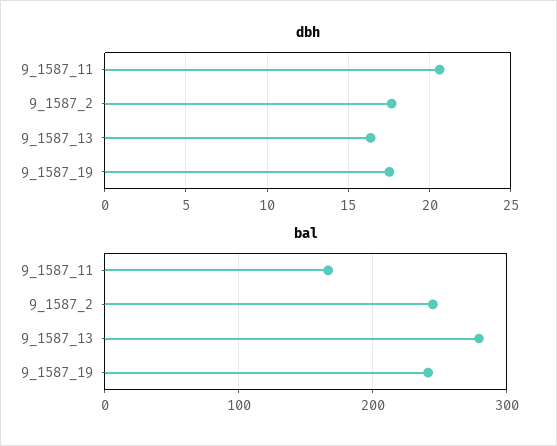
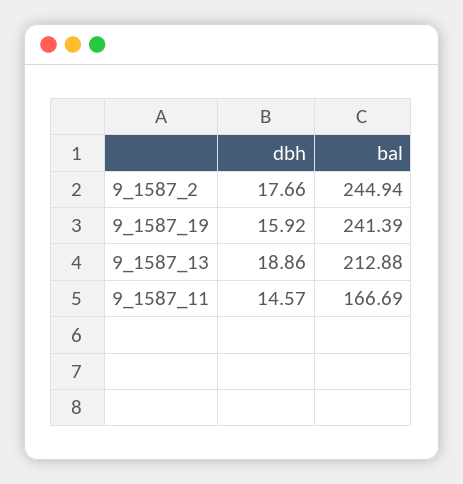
  {
    "dbh": {
-     "9_1587_11": 20.5,
+     "9_1587_11": 14.57,
      "9_1587_2": 17.66,
-     "9_1587_13": 16.5,
+     "9_1587_13": 18.86,
-     "9_1587_19": 17.5
+     "9_1587_19": 15.92
    },
    "bal": {
      "9_1587_11": 166.69,
      "9_1587_2": 244.94,
-     "9_1587_13": 280,
+     "9_1587_13": 212.88,
      "9_1587_19": 241.39
    }
  }

